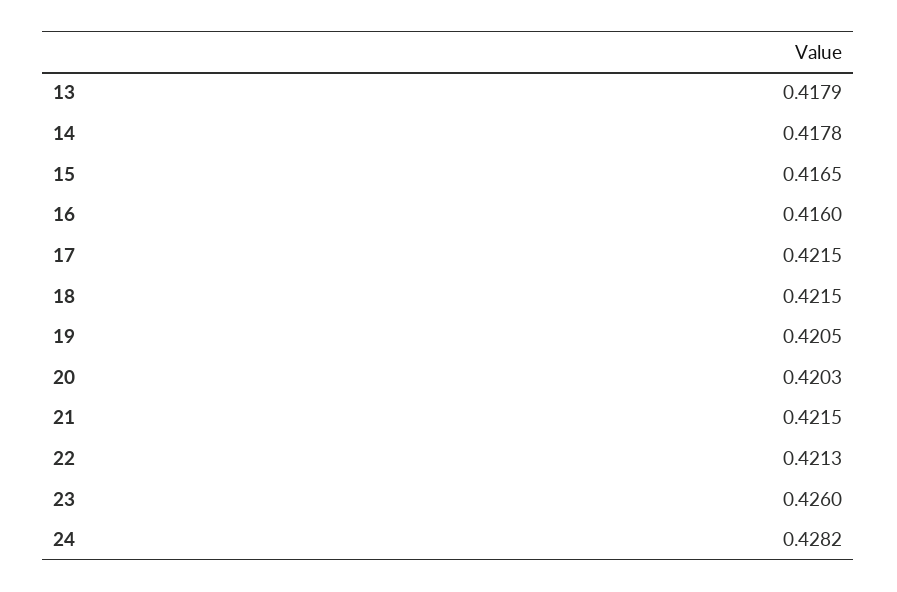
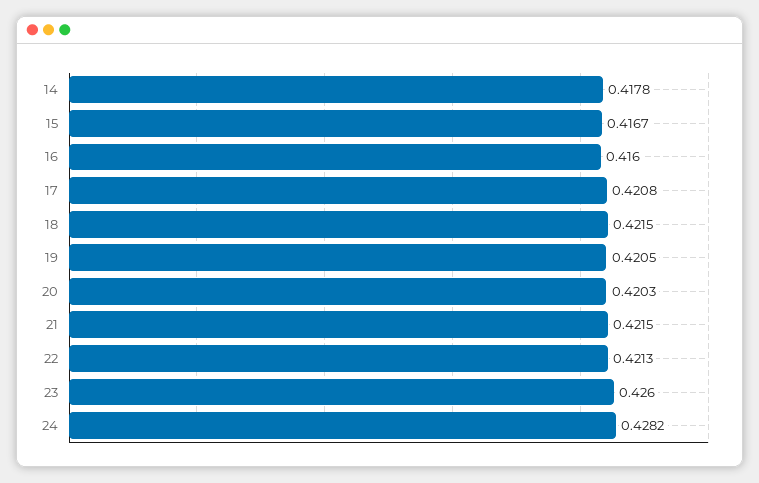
  {
-   "13": 0.4179,
    "14": 0.4178,
-   "15": 0.4165,
+   "15": 0.4167,
    "16": 0.416,
-   "17": 0.4215,
+   "17": 0.4208,
    "18": 0.4215,
    "19": 0.4205,
    "20": 0.4203,
    "21": 0.4215,
    "22": 0.4213,
    "23": 0.426,
    "24": 0.4282
  }

